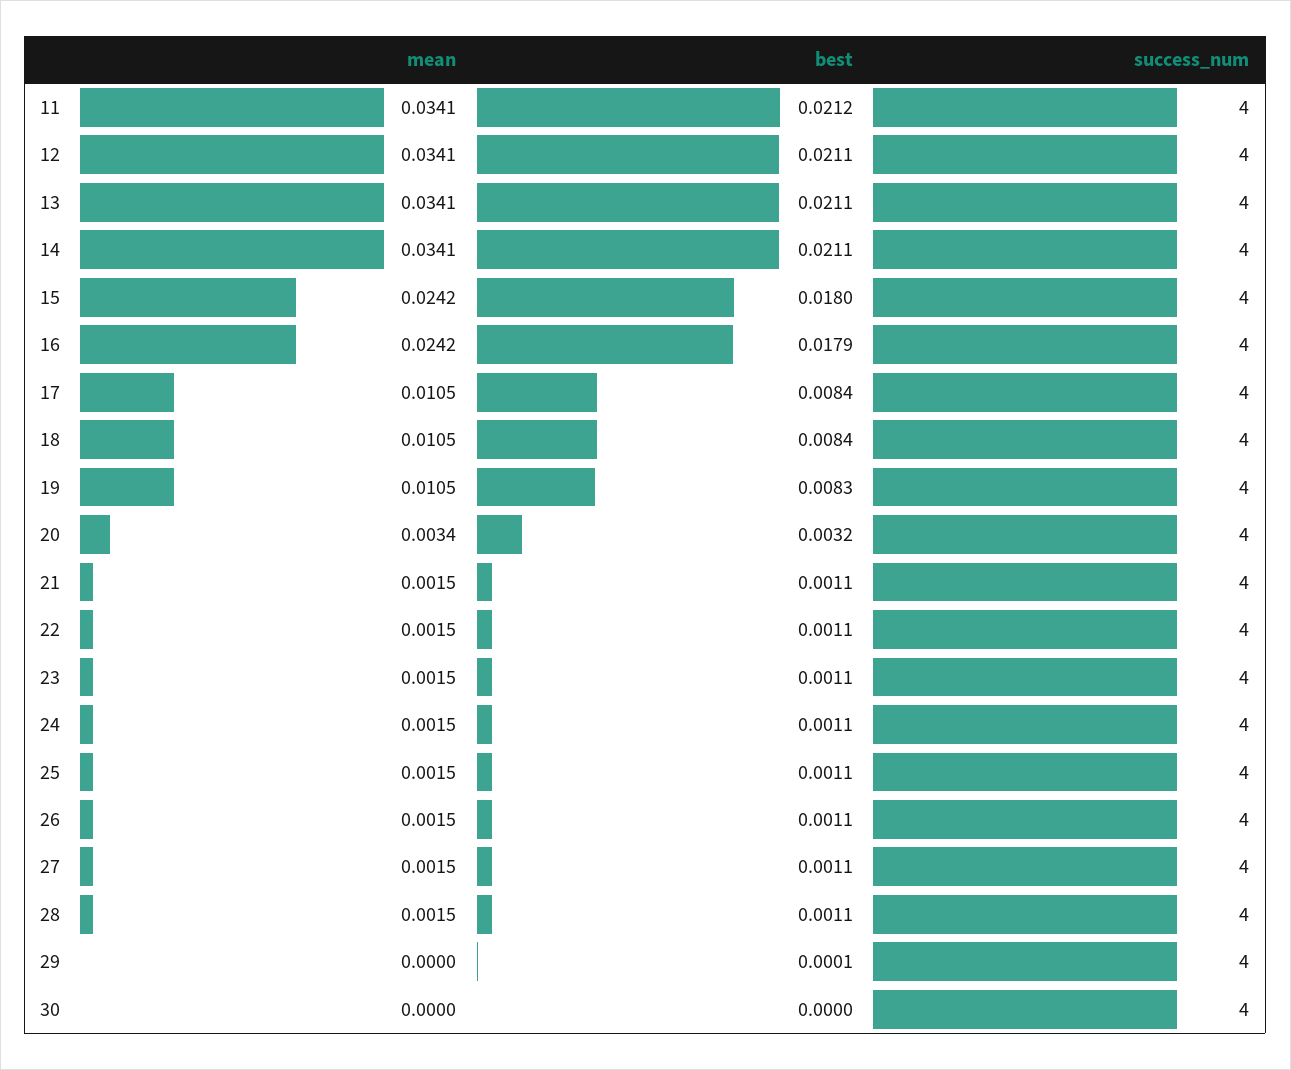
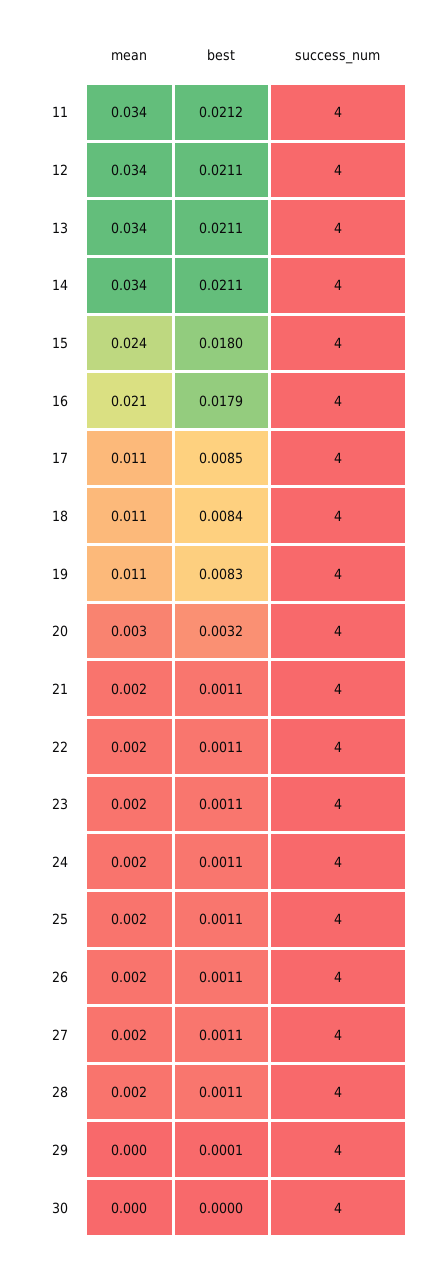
  {
    "mean": {
      "11": 0.0341,
      "12": 0.0341,
      "13": 0.0341,
      "14": 0.0341,
      "15": 0.0242,
-     "16": 0.0242,
+     "16": 0.021,
      "17": 0.0105,
      "18": 0.0105,
      "19": 0.0105,
      "20": 0.0034,
      "21": 0.0015,
      "22": 0.0015,
      "23": 0.0015,
      "24": 0.0015,
      "25": 0.0015,
      "26": 0.0015,
      "27": 0.0015,
      "28": 0.0015,
      "29": 0,
      "30": 0
    },
    "best": {
      "11": 0.0212,
      "12": 0.0211,
      "13": 0.0211,
      "14": 0.0211,
      "15": 0.018,
      "16": 0.0179,
-     "17": 0.0084,
+     "17": 0.0085,
      "18": 0.0084,
      "19": 0.0083,
      "20": 0.0032,
      "21": 0.0011,
      "22": 0.0011,
      "23": 0.0011,
      "24": 0.0011,
      "25": 0.0011,
      "26": 0.0011,
      "27": 0.0011,
      "28": 0.0011,
      "29": 0.0001,
      "30": 0
    },
    "success_num": {
      "11": 4,
      "12": 4,
      "13": 4,
      "14": 4,
      "15": 4,
      "16": 4,
      "17": 4,
      "18": 4,
      "19": 4,
      "20": 4,
      "21": 4,
      "22": 4,
      "23": 4,
      "24": 4,
      "25": 4,
      "26": 4,
      "27": 4,
      "28": 4,
      "29": 4,
      "30": 4
    }
  }

